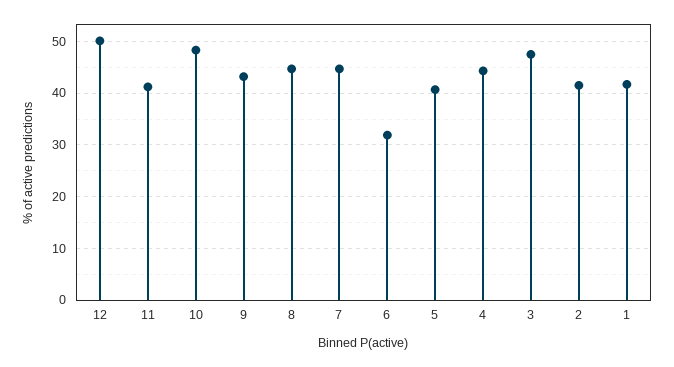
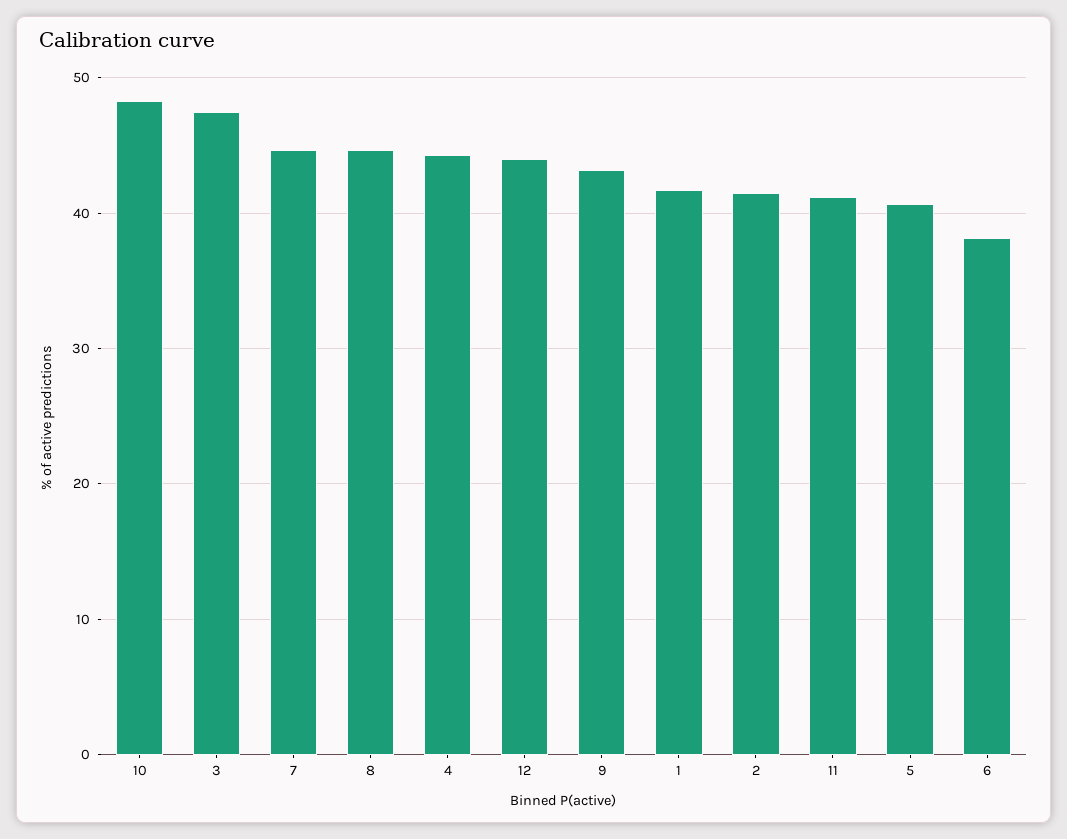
  {
-   "12": 50,
+   "12": 44,
    "11": 41,
    "10": 48,
    "9": 43,
    "8": 45,
    "7": 45,
-   "6": 32,
+   "6": 38,
    "5": 41,
    "4": 44,
    "3": 48,
    "2": 42,
    "1": 42
  }

